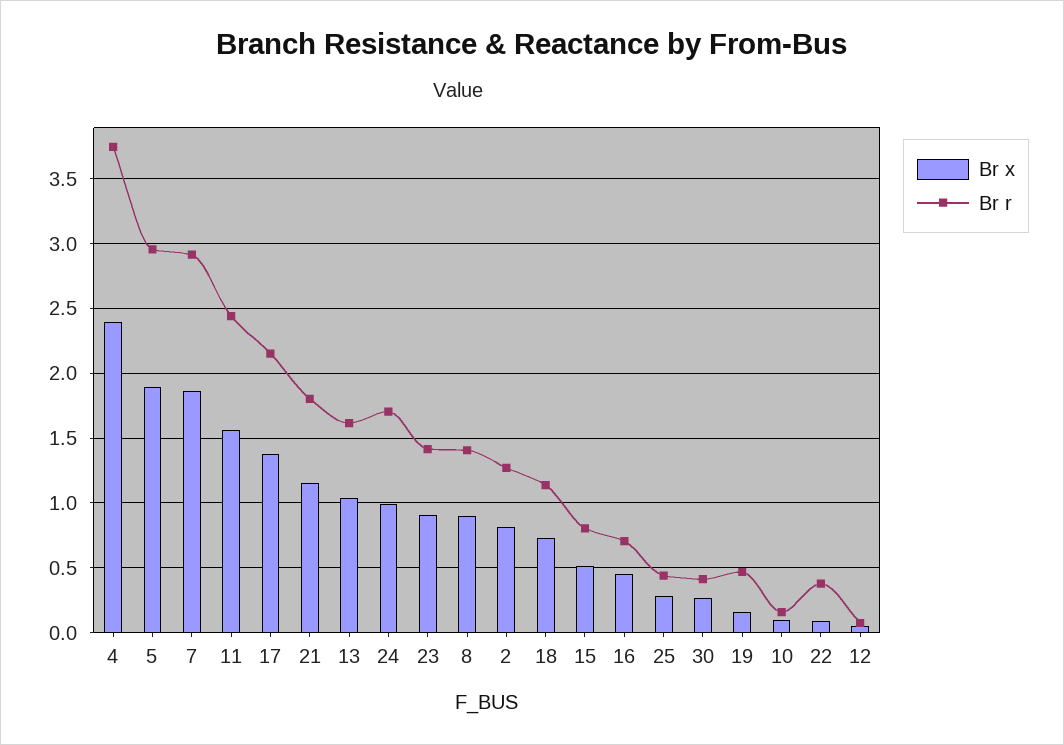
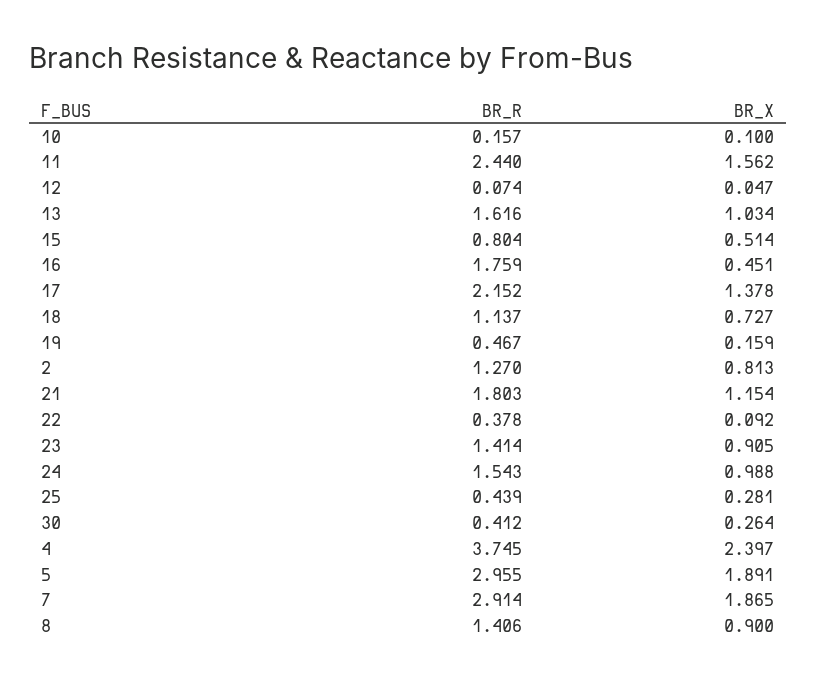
  {
    "Br x": {
      "4": 2.397,
      "5": 1.891,
      "7": 1.865,
      "11": 1.562,
      "17": 1.378,
      "21": 1.154,
      "13": 1.034,
      "24": 0.988,
      "23": 0.905,
      "8": 0.9,
      "2": 0.813,
      "18": 0.727,
      "15": 0.514,
      "16": 0.451,
      "25": 0.281,
      "30": 0.264,
      "19": 0.159,
      "10": 0.1,
      "22": 0.092,
      "12": 0.047
    },
    "Br r": {
      "4": 3.745,
      "5": 2.955,
      "7": 2.914,
      "11": 2.44,
      "17": 2.152,
      "21": 1.803,
      "13": 1.616,
-     "24": 1.7,
+     "24": 1.543,
      "23": 1.414,
      "8": 1.406,
      "2": 1.27,
      "18": 1.137,
      "15": 0.804,
-     "16": 0.7,
+     "16": 1.759,
      "25": 0.439,
      "30": 0.412,
      "19": 0.467,
      "10": 0.157,
      "22": 0.378,
      "12": 0.074
    }
  }

